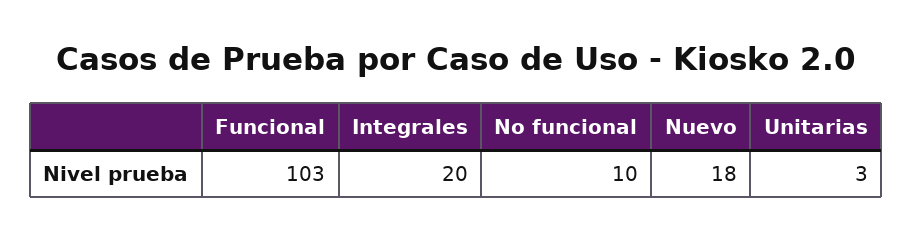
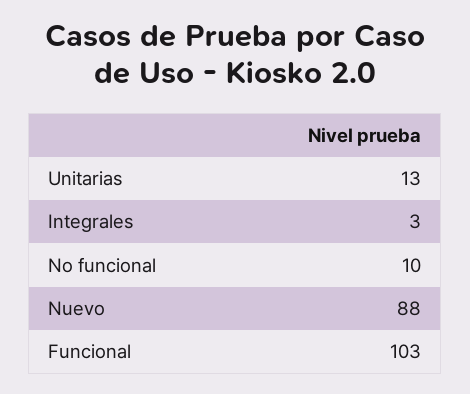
  {
    "Funcional": 103,
-   "Integrales": 20,
+   "Integrales": 3,
    "No funcional": 10,
-   "Nuevo": 18,
+   "Nuevo": 88,
-   "Unitarias": 3
+   "Unitarias": 13
  }

